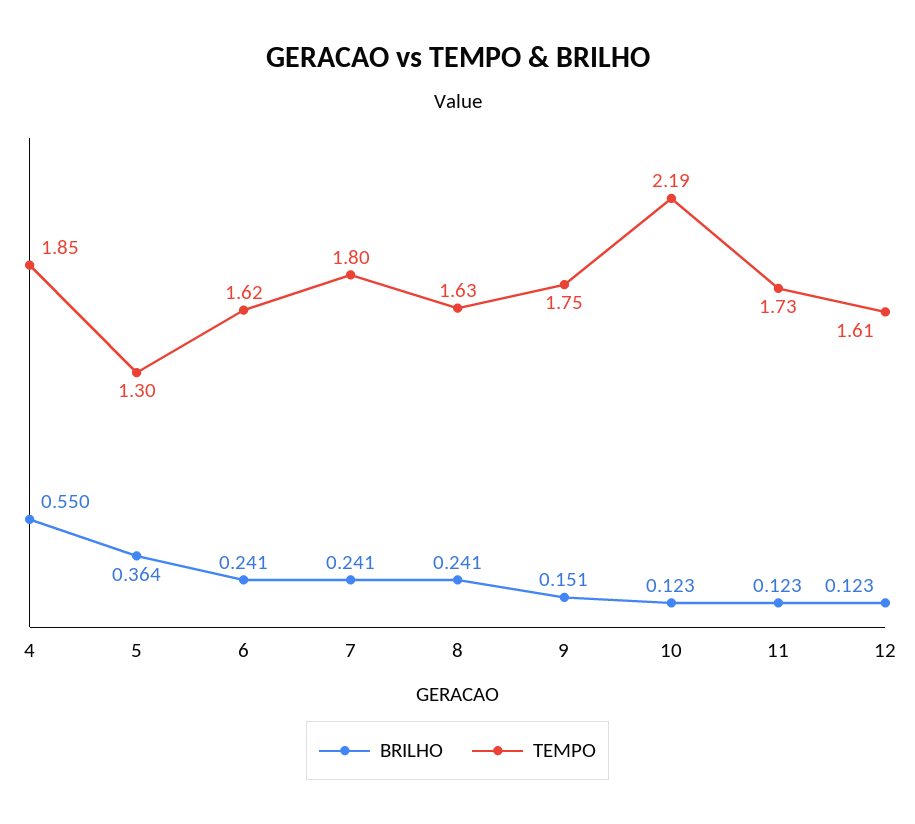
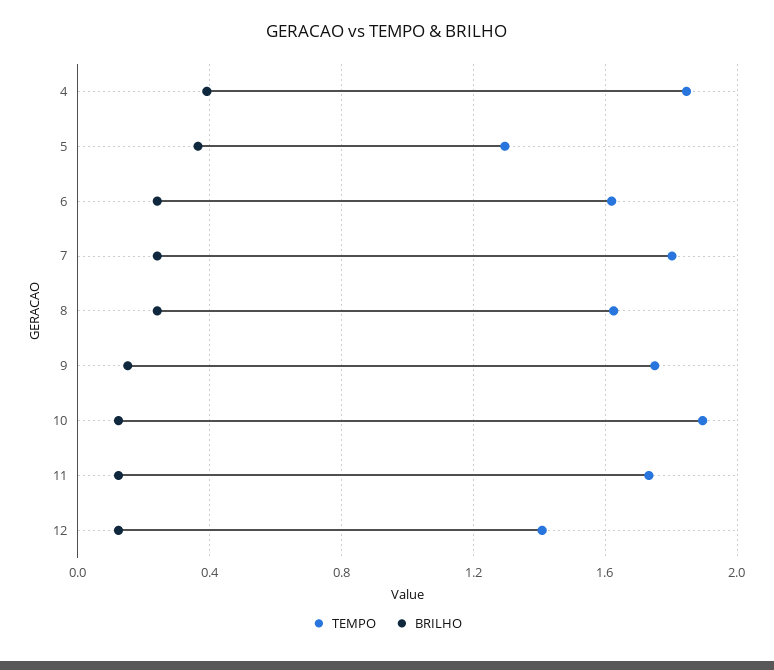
  {
    "BRILHO": {
-     "4": 0.55,
+     "4": 0.4,
      "5": 0.364,
      "6": 0.241,
      "7": 0.241,
      "8": 0.241,
      "9": 0.151,
      "10": 0.123,
      "11": 0.123,
      "12": 0.123
    },
    "TEMPO": {
      "4": 1.85,
      "5": 1.3,
      "6": 1.62,
      "7": 1.8,
      "8": 1.63,
      "9": 1.75,
-     "10": 2.19,
+     "10": 1.9,
      "11": 1.73,
-     "12": 1.61
+     "12": 1.4
    }
  }

